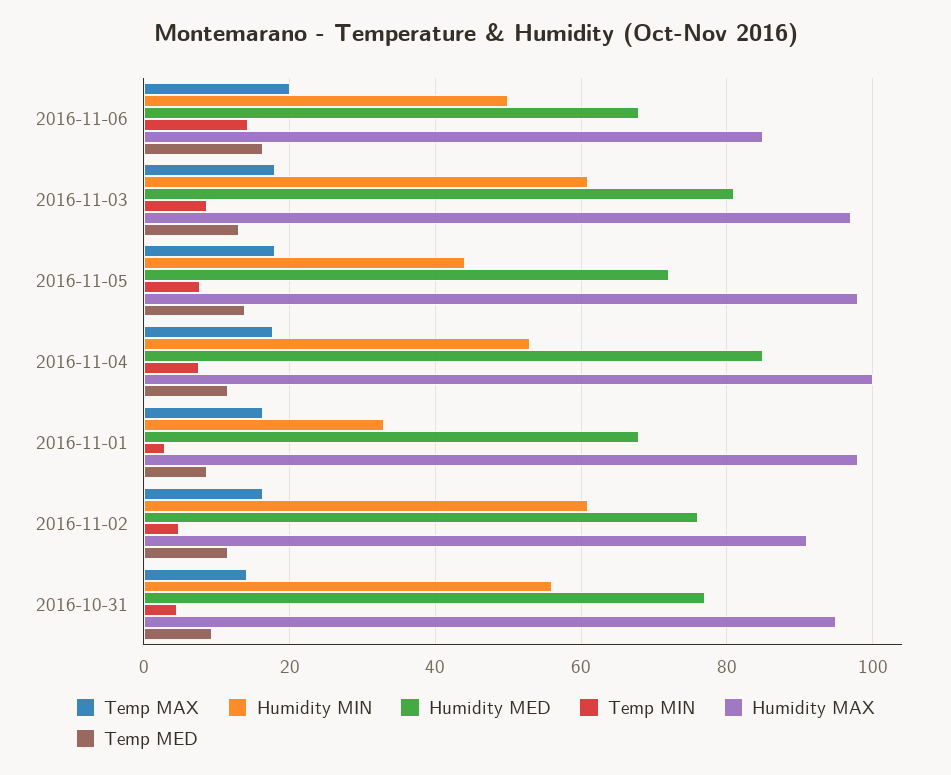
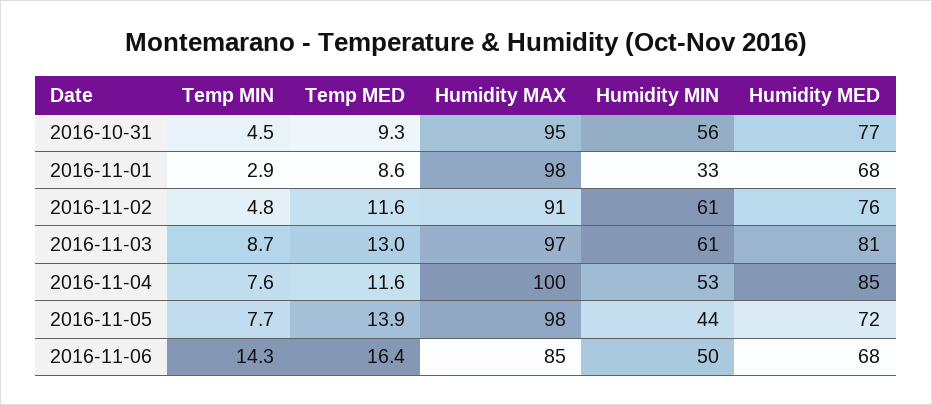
  {
-   "Temp MAX": {
-     "2016-11-06": 20,
-     "2016-11-03": 18,
-     "2016-11-05": 18,
-     "2016-11-04": 18,
-     "2016-11-01": 16,
-     "2016-11-02": 16,
-     "2016-10-31": 14
-   },
    "Humidity MIN": {
      "2016-11-06": 50,
      "2016-11-03": 61,
      "2016-11-05": 44,
      "2016-11-04": 53,
      "2016-11-01": 33,
      "2016-11-02": 61,
      "2016-10-31": 56
    },
    "Humidity MED": {
      "2016-11-06": 68,
      "2016-11-03": 81,
      "2016-11-05": 72,
      "2016-11-04": 85,
      "2016-11-01": 68,
      "2016-11-02": 76,
      "2016-10-31": 77
    },
    "Temp MIN": {
      "2016-11-06": 14.3,
      "2016-11-03": 8.7,
      "2016-11-05": 7.7,
      "2016-11-04": 7.6,
      "2016-11-01": 2.9,
      "2016-11-02": 4.8,
      "2016-10-31": 4.5
    },
    "Humidity MAX": {
      "2016-11-06": 85,
      "2016-11-03": 97,
      "2016-11-05": 98,
      "2016-11-04": 100,
      "2016-11-01": 98,
      "2016-11-02": 91,
      "2016-10-31": 95
    },
    "Temp MED": {
      "2016-11-06": 16.4,
      "2016-11-03": 13,
      "2016-11-05": 13.9,
      "2016-11-04": 11.6,
      "2016-11-01": 8.6,
      "2016-11-02": 11.6,
      "2016-10-31": 9.3
    }
  }

